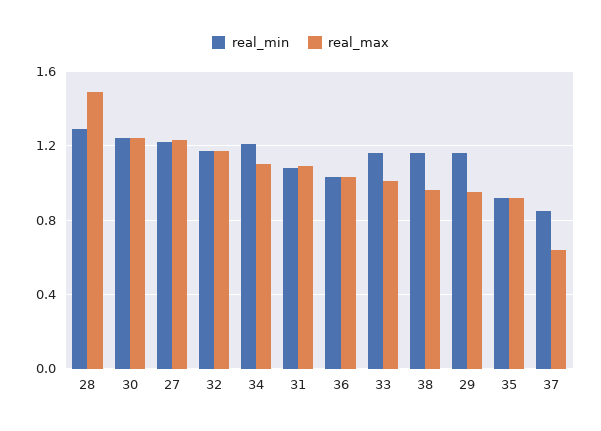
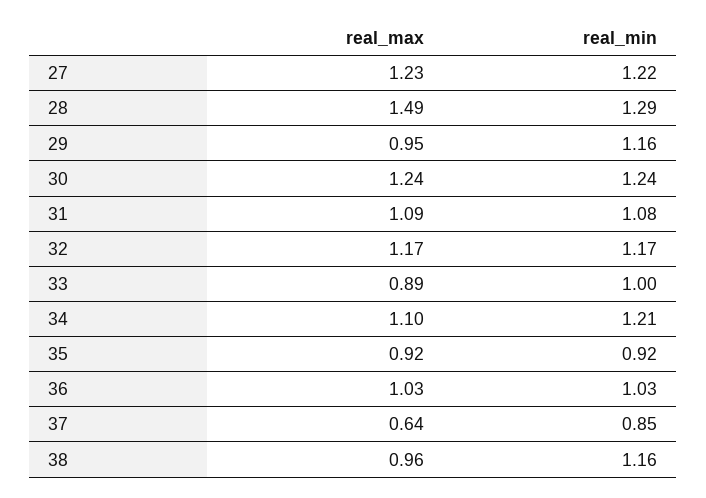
  {
    "real_min": {
      "28": 1.29,
      "30": 1.24,
      "27": 1.22,
      "32": 1.17,
      "34": 1.21,
      "31": 1.08,
      "36": 1.03,
-     "33": 1.15,
+     "33": 1,
      "38": 1.16,
      "29": 1.16,
      "35": 0.92,
      "37": 0.85
    },
    "real_max": {
      "28": 1.49,
      "30": 1.24,
      "27": 1.23,
      "32": 1.17,
      "34": 1.1,
      "31": 1.09,
      "36": 1.03,
-     "33": 1,
+     "33": 0.89,
      "38": 0.96,
      "29": 0.95,
      "35": 0.92,
      "37": 0.64
    }
  }

